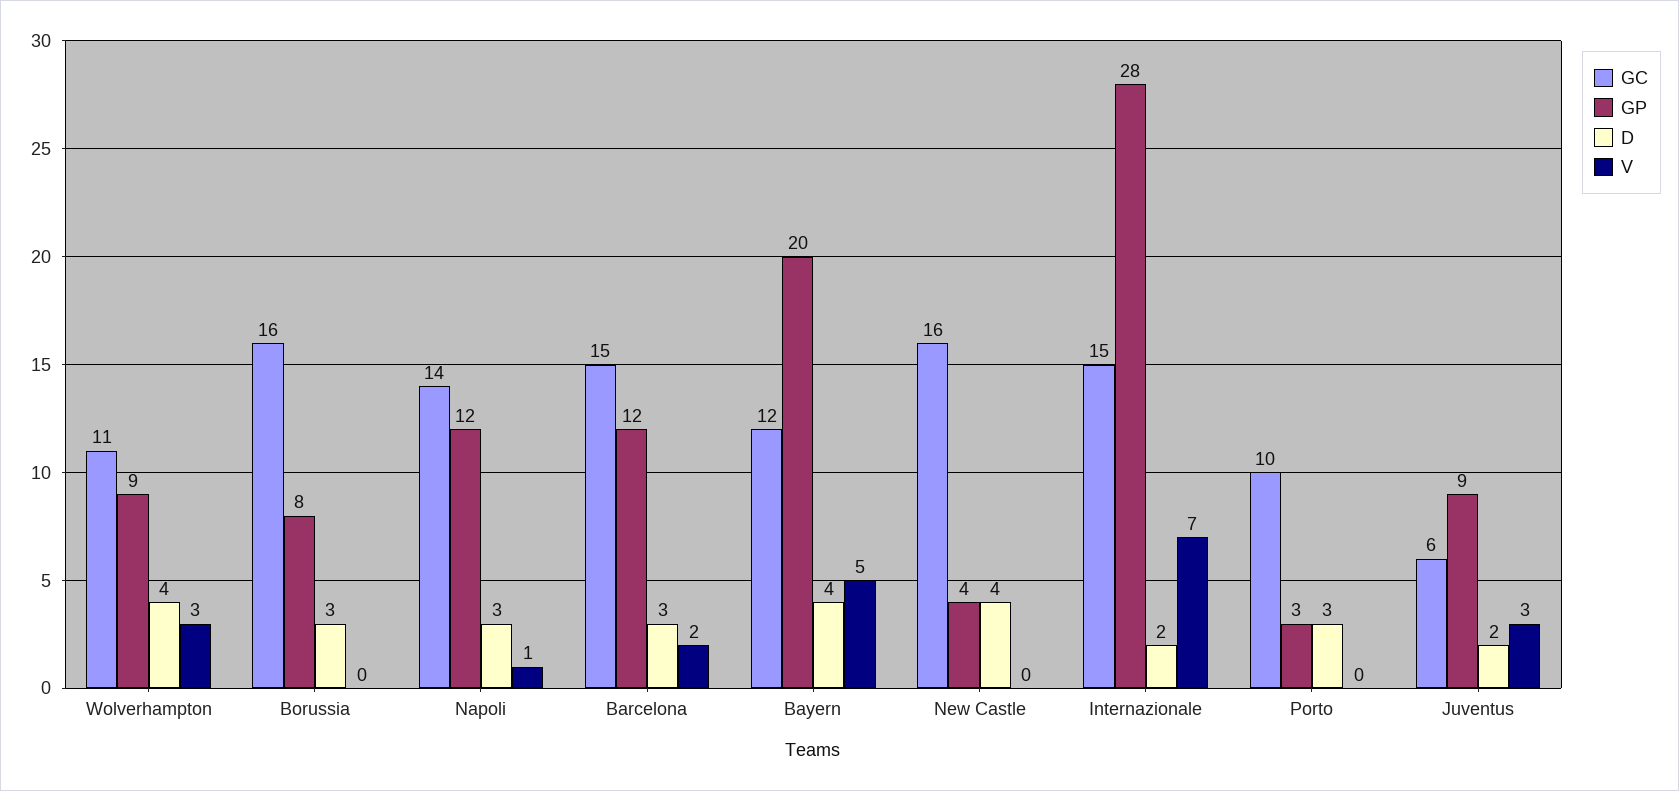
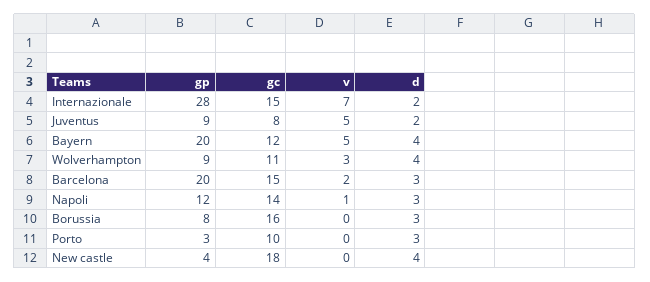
  {
    "GC": {
      "Wolverhampton": 11,
      "Borussia": 16,
      "Napoli": 14,
      "Barcelona": 15,
      "Bayern": 12,
-     "New Castle": 16,
+     "New Castle": 18,
      "Internazionale": 15,
      "Porto": 10,
-     "Juventus": 6
+     "Juventus": 8
    },
    "GP": {
      "Wolverhampton": 9,
      "Borussia": 8,
      "Napoli": 12,
-     "Barcelona": 12,
+     "Barcelona": 20,
      "Bayern": 20,
      "New Castle": 4,
      "Internazionale": 28,
      "Porto": 3,
      "Juventus": 9
    },
    "D": {
      "Wolverhampton": 4,
      "Borussia": 3,
      "Napoli": 3,
      "Barcelona": 3,
      "Bayern": 4,
      "New Castle": 4,
      "Internazionale": 2,
      "Porto": 3,
      "Juventus": 2
    },
    "V": {
      "Wolverhampton": 3,
      "Borussia": 0,
      "Napoli": 1,
      "Barcelona": 2,
      "Bayern": 5,
      "New Castle": 0,
      "Internazionale": 7,
      "Porto": 0,
-     "Juventus": 3
+     "Juventus": 5
    }
  }

